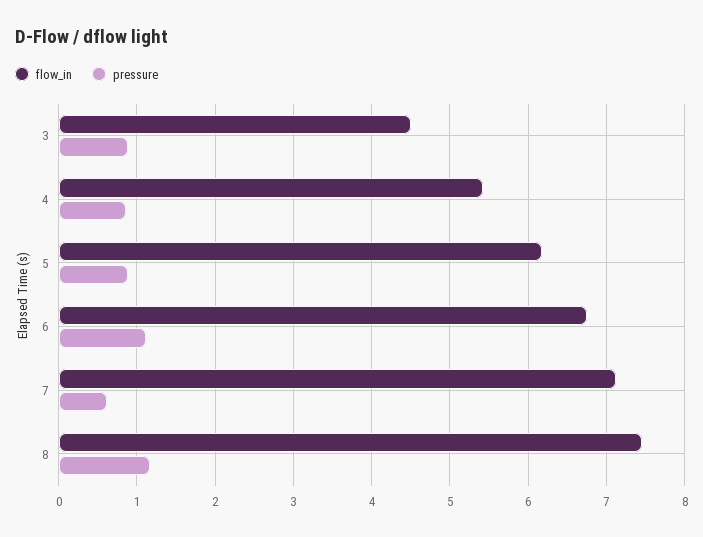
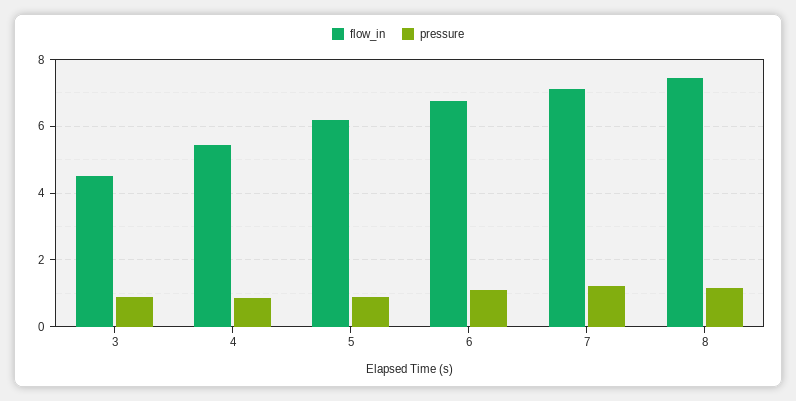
  {
    "flow_in": {
      "3": 4.5,
      "4": 5.4,
      "5": 6.2,
      "6": 6.8,
      "7": 7.1,
      "8": 7.5
    },
    "pressure": {
      "3": 0.9,
      "4": 0.9,
      "5": 0.9,
      "6": 1.1,
-     "7": 0.6,
+     "7": 1.2,
      "8": 1.2
    }
  }

